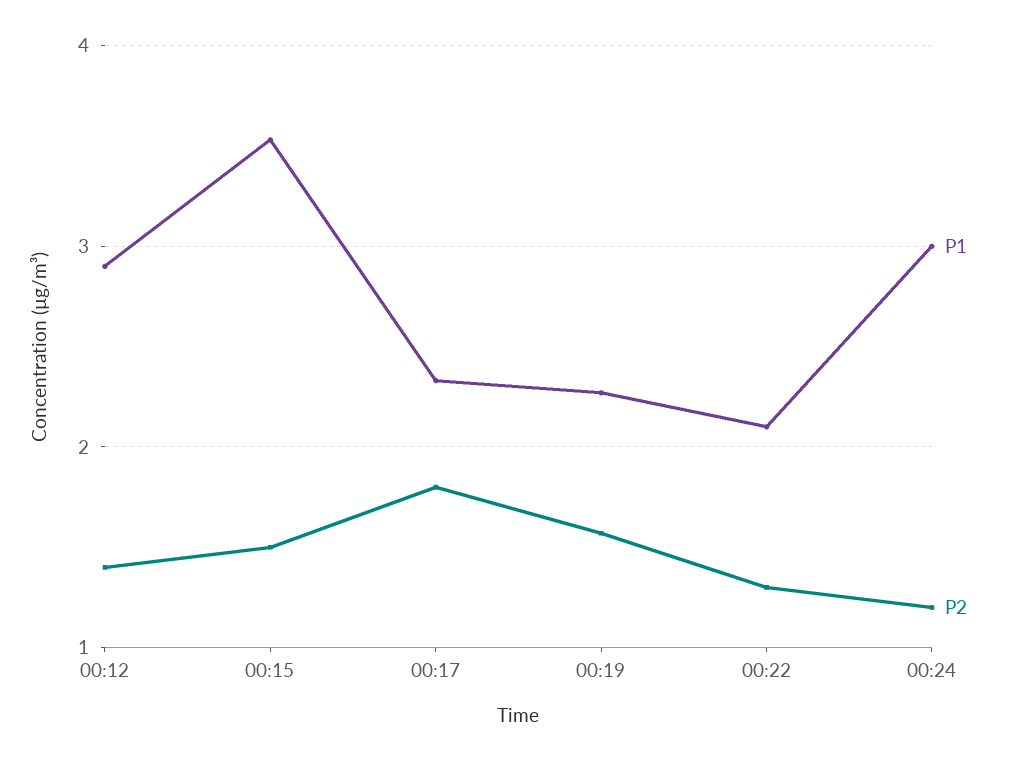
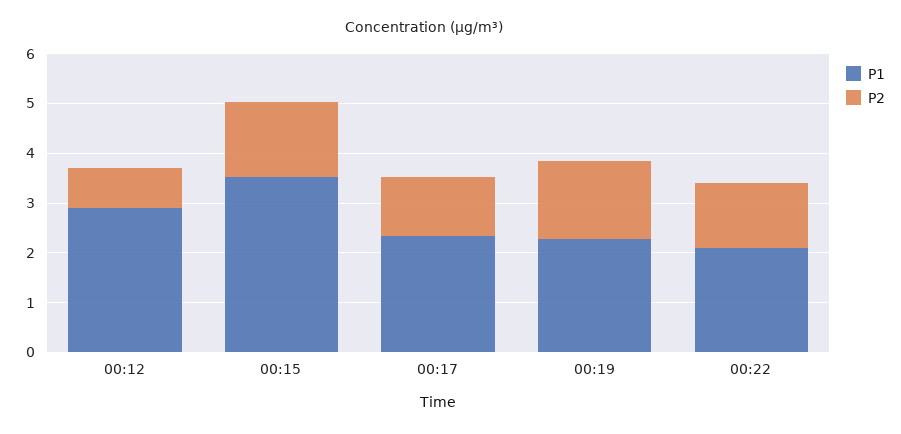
  {
    "P1": {
      "00:12": 2.9,
      "00:15": 3.5,
      "00:17": 2.3,
      "00:19": 2.3,
-     "00:22": 2.1,
+     "00:22": 2.1
-     "00:24": 3
    },
    "P2": {
-     "00:12": 1.4,
+     "00:12": 0.8,
      "00:15": 1.5,
-     "00:17": 1.8,
+     "00:17": 1.2,
      "00:19": 1.6,
-     "00:22": 1.3,
+     "00:22": 1.3
-     "00:24": 1.2
    }
  }

